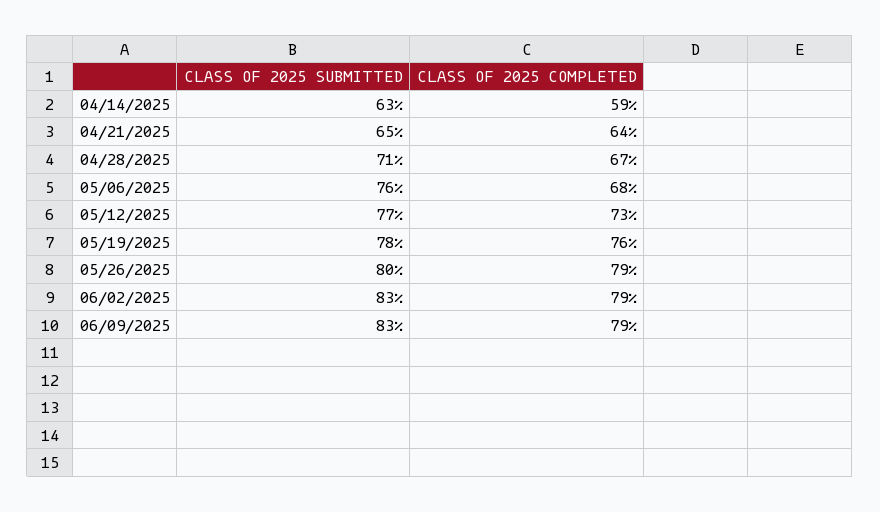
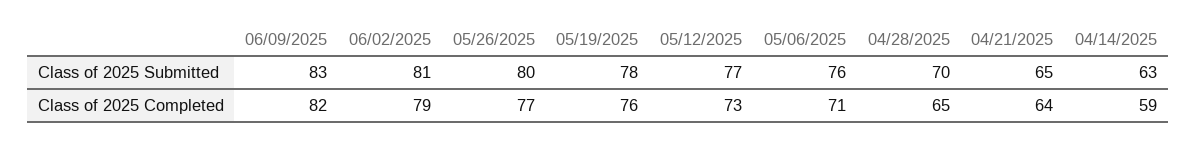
  {
    "CLASS OF 2025 SUBMITTED": {
      "04/14/2025": 63,
      "04/21/2025": 65,
-     "04/28/2025": 71,
+     "04/28/2025": 70,
      "05/06/2025": 76,
      "05/12/2025": 77,
      "05/19/2025": 78,
      "05/26/2025": 80,
-     "06/02/2025": 83,
+     "06/02/2025": 81,
      "06/09/2025": 83
    },
    "CLASS OF 2025 COMPLETED": {
      "04/14/2025": 59,
      "04/21/2025": 64,
-     "04/28/2025": 67,
+     "04/28/2025": 65,
-     "05/06/2025": 68,
+     "05/06/2025": 71,
      "05/12/2025": 73,
      "05/19/2025": 76,
-     "05/26/2025": 79,
+     "05/26/2025": 77,
      "06/02/2025": 79,
-     "06/09/2025": 79
+     "06/09/2025": 82
    }
  }

